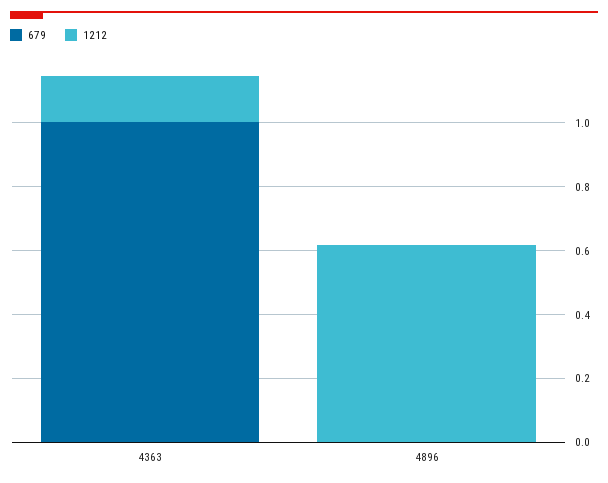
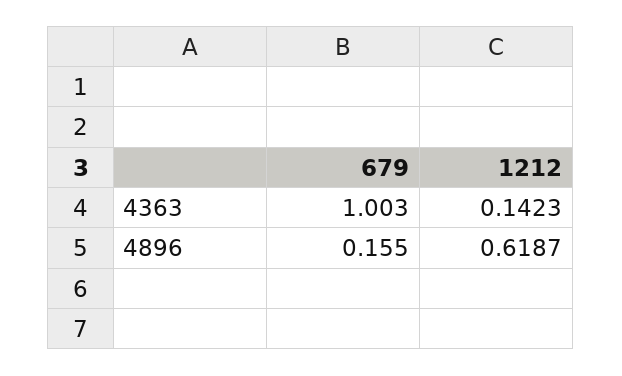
  {
    "679": {
      "4363": 1.003,
-     "4896": 0
+     "4896": 0.155
    },
    "1212": {
      "4363": 0.1423,
      "4896": 0.6187
    }
  }

